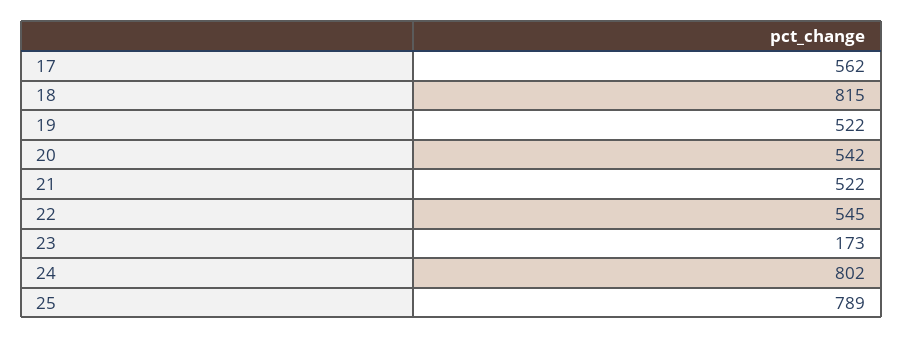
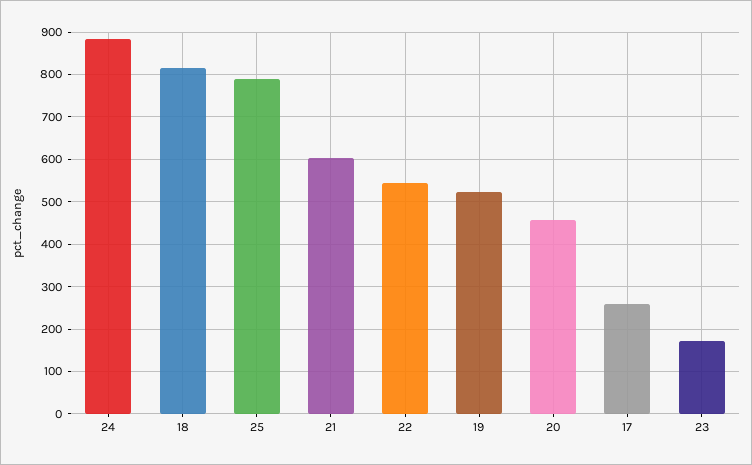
  {
-   "17": 562,
+   "17": 260,
    "18": 815,
    "19": 522,
-   "20": 542,
+   "20": 460,
-   "21": 522,
+   "21": 600,
    "22": 545,
    "23": 173,
-   "24": 802,
+   "24": 880,
    "25": 789
  }

